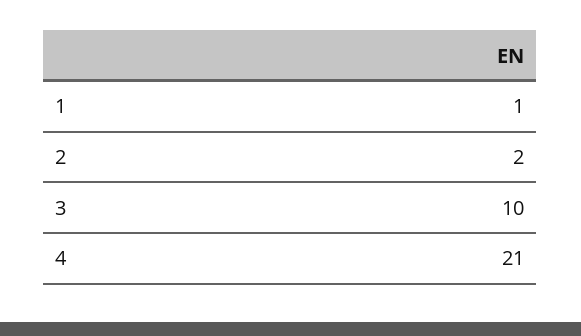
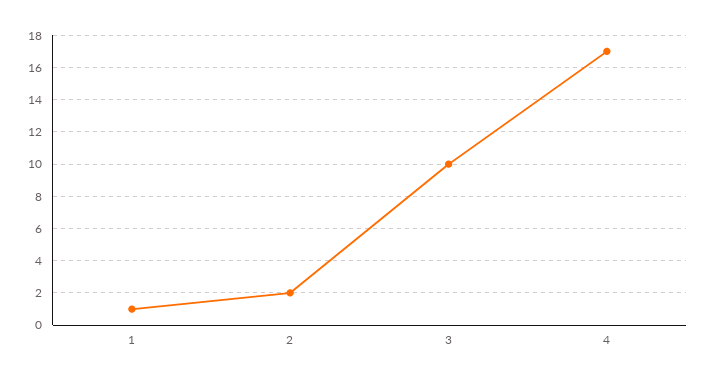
  {
    "1": 1,
    "2": 2,
    "3": 10,
-   "4": 21
+   "4": 17
  }

